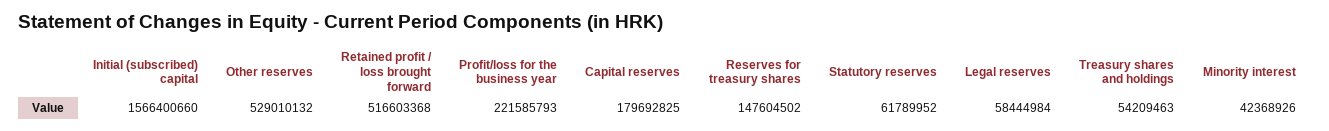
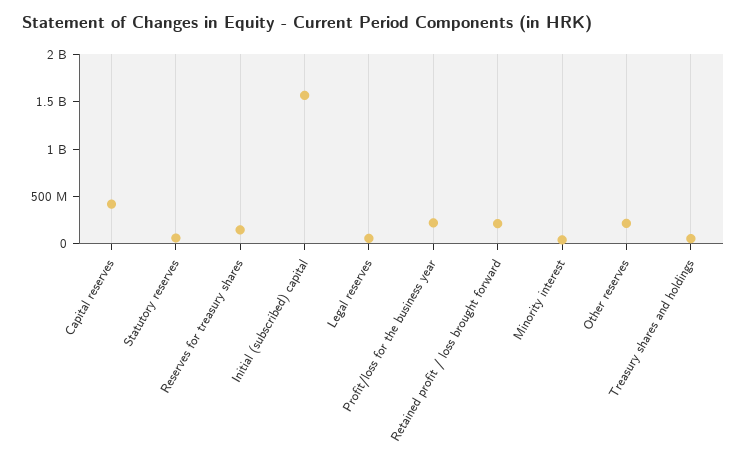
  {
    "Initial (subscribed) capital": 1566400660,
-   "Other reserves": 529010132,
+   "Other reserves": 200000000,
-   "Retained profit / loss brought forward": 516603368,
+   "Retained profit / loss brought forward": 200000000,
    "Profit/loss for the business year": 221585793,
-   "Capital reserves": 179692825,
+   "Capital reserves": 400000000,
    "Reserves for treasury shares": 147604502,
    "Statutory reserves": 61789952,
    "Legal reserves": 58444984,
    "Treasury shares and holdings": 54209463,
    "Minority interest": 42368926
  }

